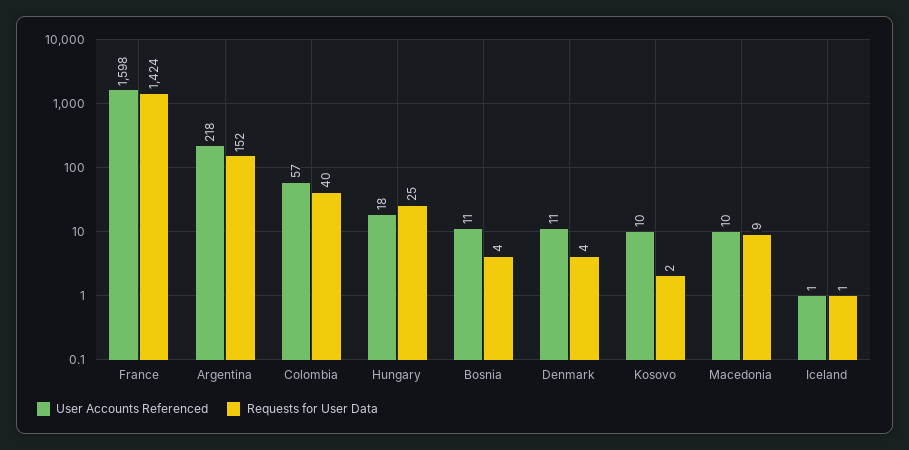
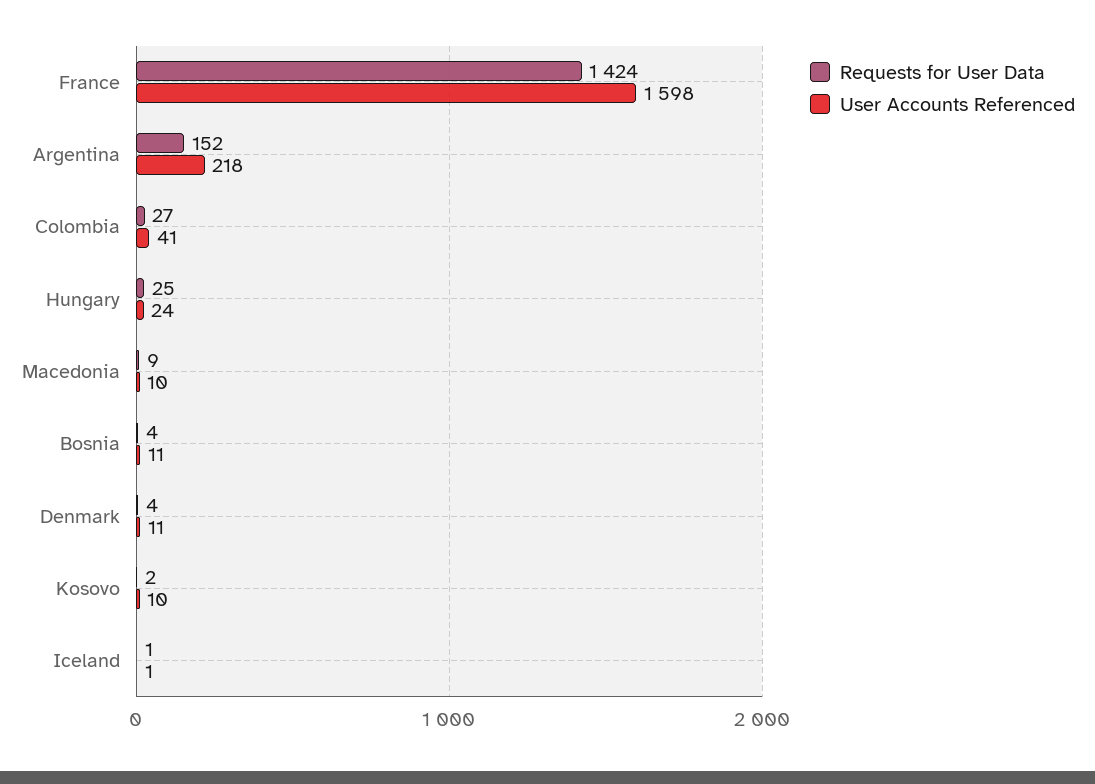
  {
    "User Accounts Referenced": {
      "France": 1598,
      "Argentina": 218,
-     "Colombia": 57,
+     "Colombia": 41,
-     "Hungary": 18,
+     "Hungary": 24,
      "Bosnia": 11,
      "Denmark": 11,
      "Kosovo": 10,
      "Macedonia": 10,
      "Iceland": 1
    },
    "Requests for User Data": {
      "France": 1424,
      "Argentina": 152,
-     "Colombia": 40,
+     "Colombia": 27,
      "Hungary": 25,
      "Bosnia": 4,
      "Denmark": 4,
      "Kosovo": 2,
      "Macedonia": 9,
      "Iceland": 1
    }
  }

